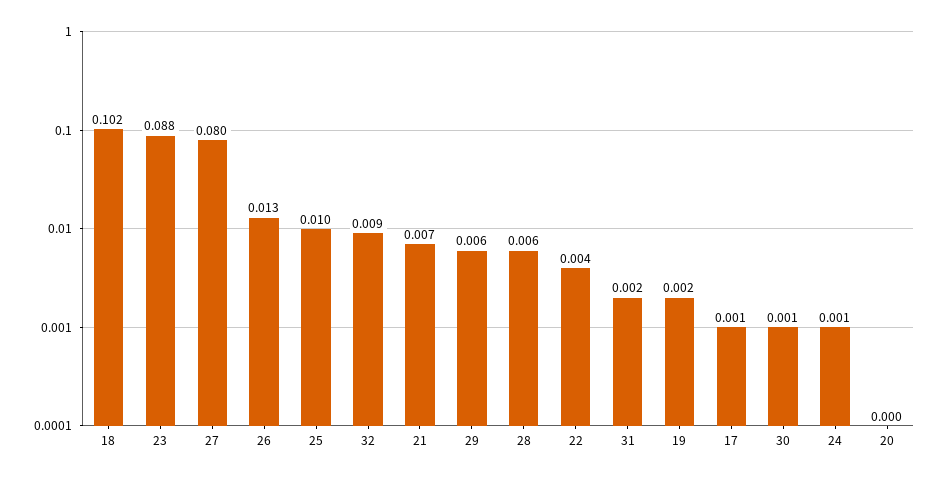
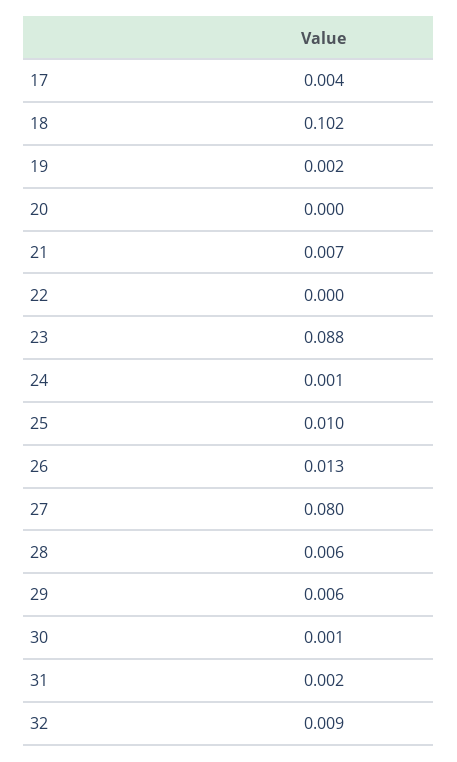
  {
    "18": 0.102,
    "23": 0.088,
    "27": 0.08,
    "26": 0.013,
    "25": 0.01,
    "32": 0.009,
    "21": 0.007,
    "29": 0.006,
    "28": 0.006,
-   "22": 0.004,
+   "22": 0,
    "31": 0.002,
    "19": 0.002,
-   "17": 0.001,
+   "17": 0.004,
    "30": 0.001,
    "24": 0.001,
    "20": 0
  }

